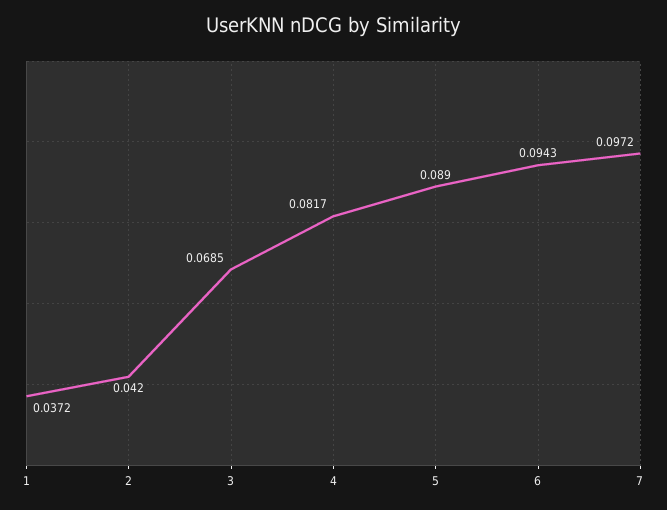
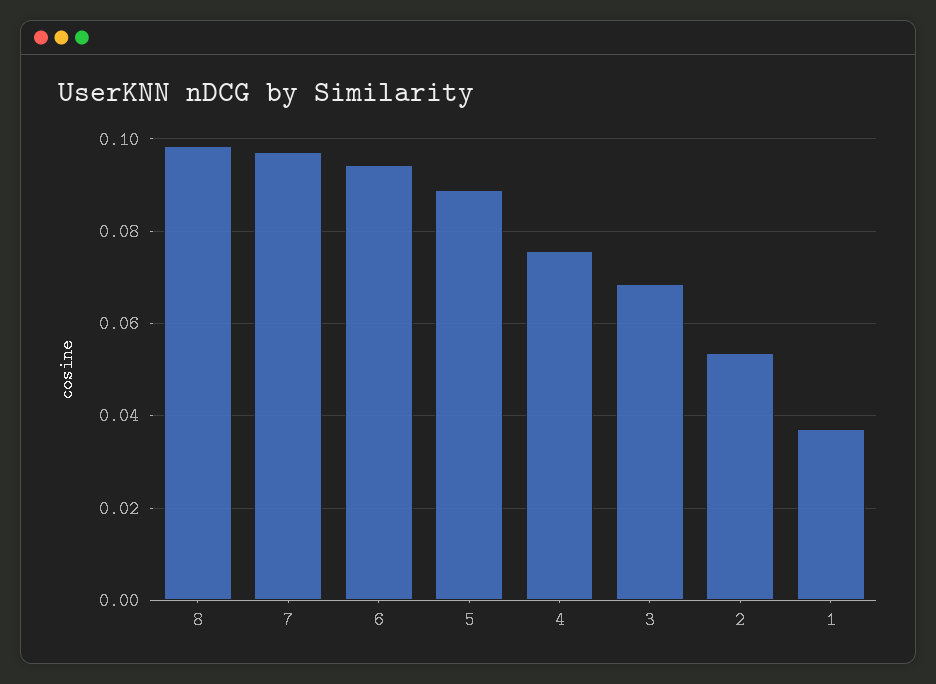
  {
    "1": 0.0372,
-   "2": 0.042,
+   "2": 0.054,
    "3": 0.0685,
-   "4": 0.0817,
+   "4": 0.076,
    "5": 0.089,
    "6": 0.0943,
-   "7": 0.0972
+   "7": 0.0972,
+   "8": 0.098
  }

